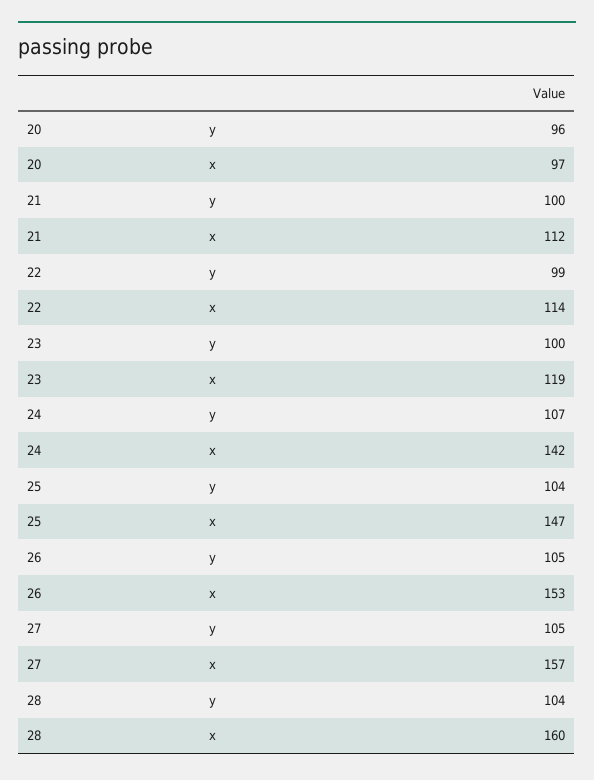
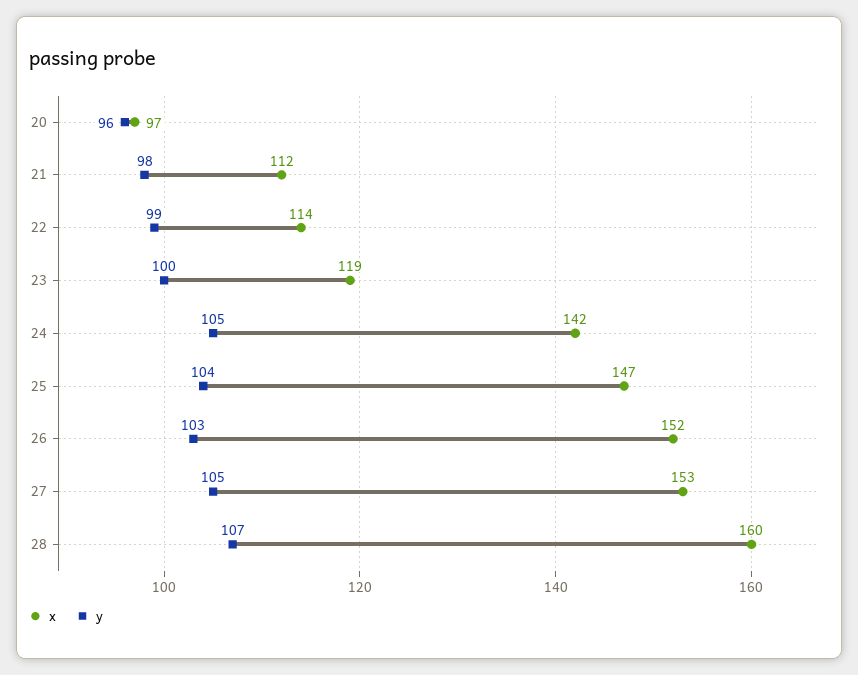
  {
    "y": {
      "20": 96,
-     "21": 100,
+     "21": 98,
      "22": 99,
      "23": 100,
-     "24": 107,
+     "24": 105,
      "25": 104,
-     "26": 105,
+     "26": 103,
      "27": 105,
-     "28": 104
+     "28": 107
    },
    "x": {
      "20": 97,
      "21": 112,
      "22": 114,
      "23": 119,
      "24": 142,
      "25": 147,
-     "26": 153,
+     "26": 152,
-     "27": 157,
+     "27": 153,
      "28": 160
    }
  }

